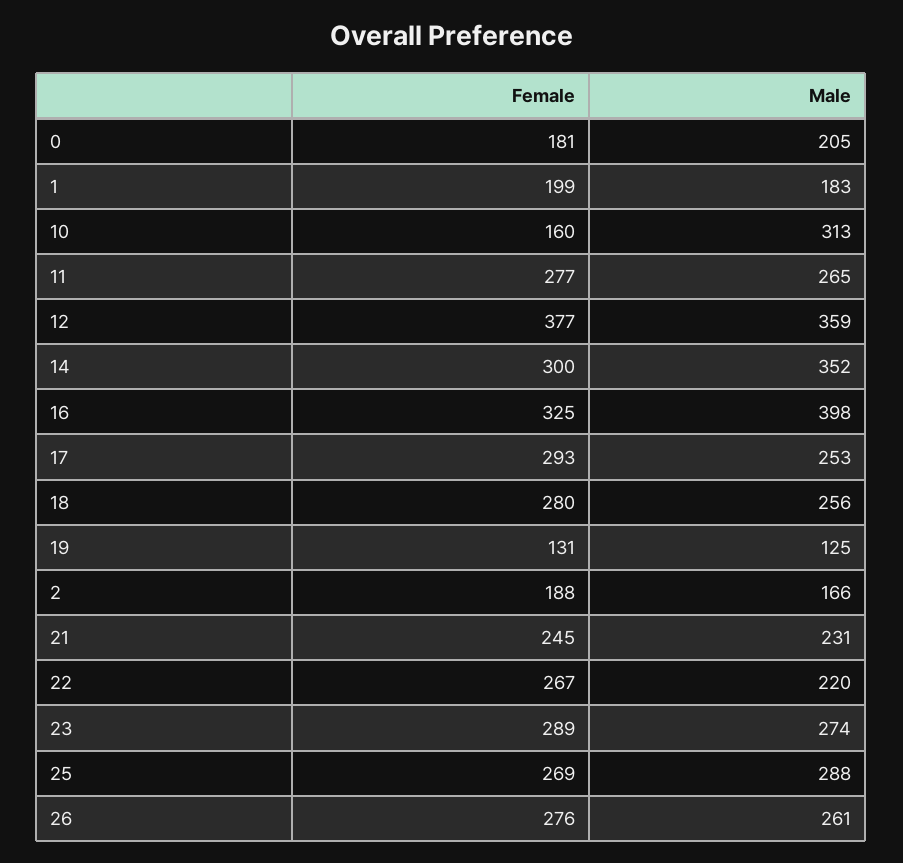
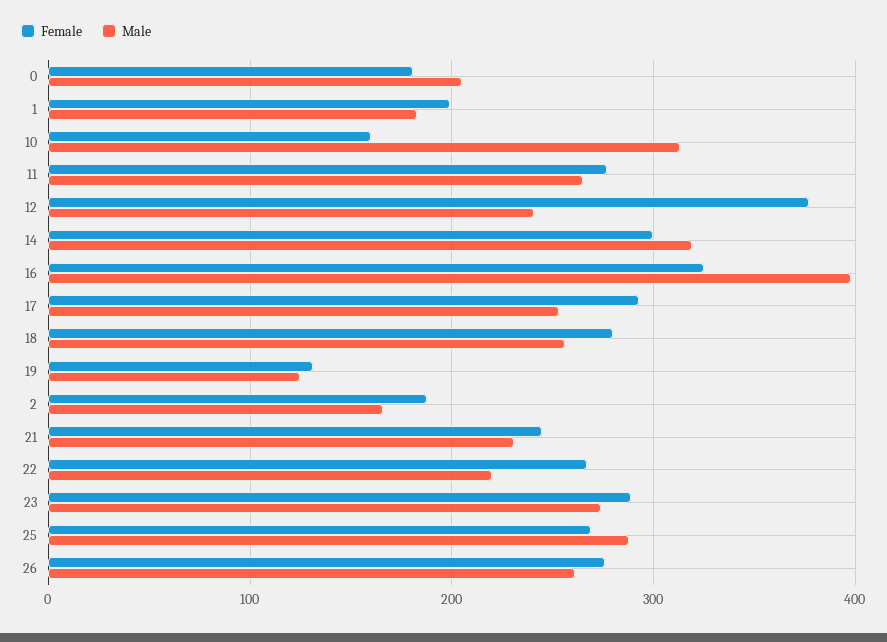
  {
    "Female": {
      "0": 181,
      "1": 199,
      "10": 160,
      "11": 277,
      "12": 377,
      "14": 300,
      "16": 325,
      "17": 293,
      "18": 280,
      "19": 131,
      "2": 188,
      "21": 245,
      "22": 267,
      "23": 289,
      "25": 269,
      "26": 276
    },
    "Male": {
      "0": 205,
      "1": 183,
      "10": 313,
      "11": 265,
-     "12": 359,
+     "12": 240,
-     "14": 352,
+     "14": 320,
      "16": 398,
      "17": 253,
      "18": 256,
      "19": 125,
      "2": 166,
      "21": 231,
      "22": 220,
      "23": 274,
      "25": 288,
      "26": 261
    }
  }

